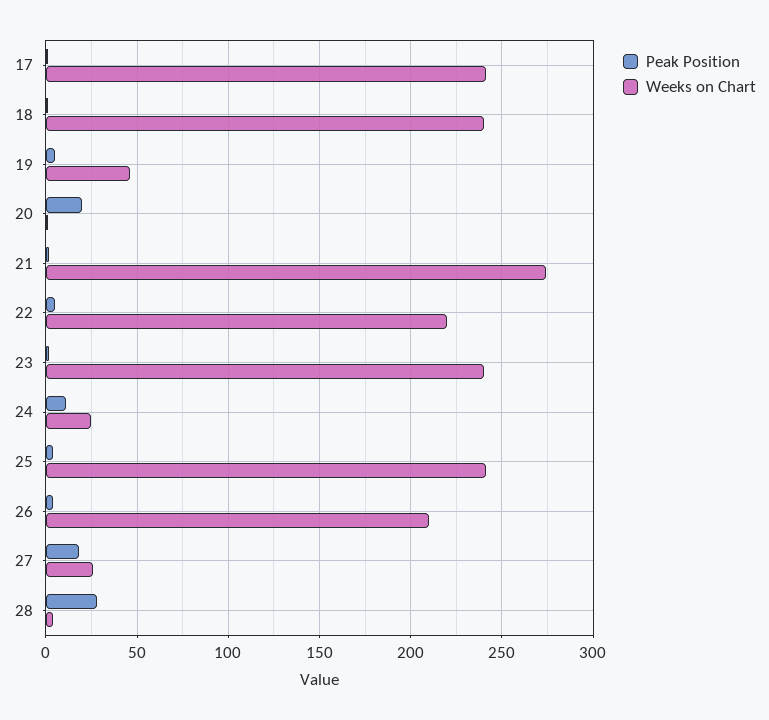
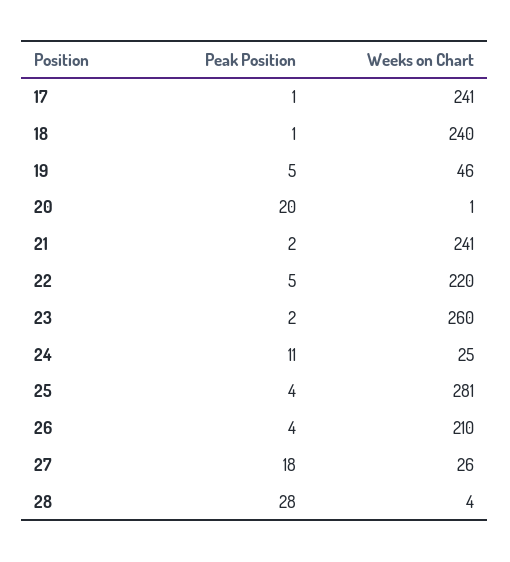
  {
    "Peak Position": {
      "17": 1,
      "18": 1,
      "19": 5,
      "20": 20,
      "21": 2,
      "22": 5,
      "23": 2,
      "24": 11,
      "25": 4,
      "26": 4,
      "27": 18,
      "28": 28
    },
    "Weeks on Chart": {
      "17": 241,
      "18": 240,
      "19": 46,
      "20": 1,
-     "21": 275,
+     "21": 241,
      "22": 220,
-     "23": 240,
+     "23": 260,
      "24": 25,
-     "25": 240,
+     "25": 281,
      "26": 210,
      "27": 26,
      "28": 4
    }
  }

